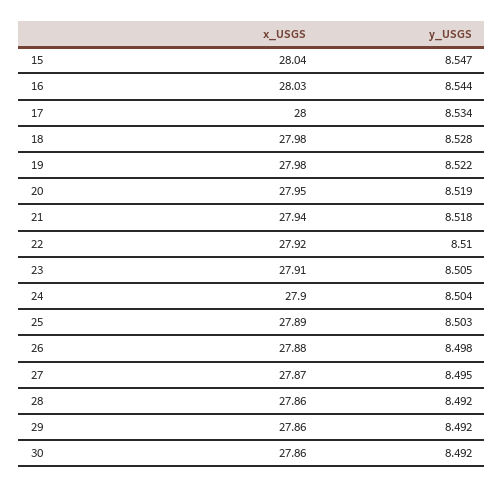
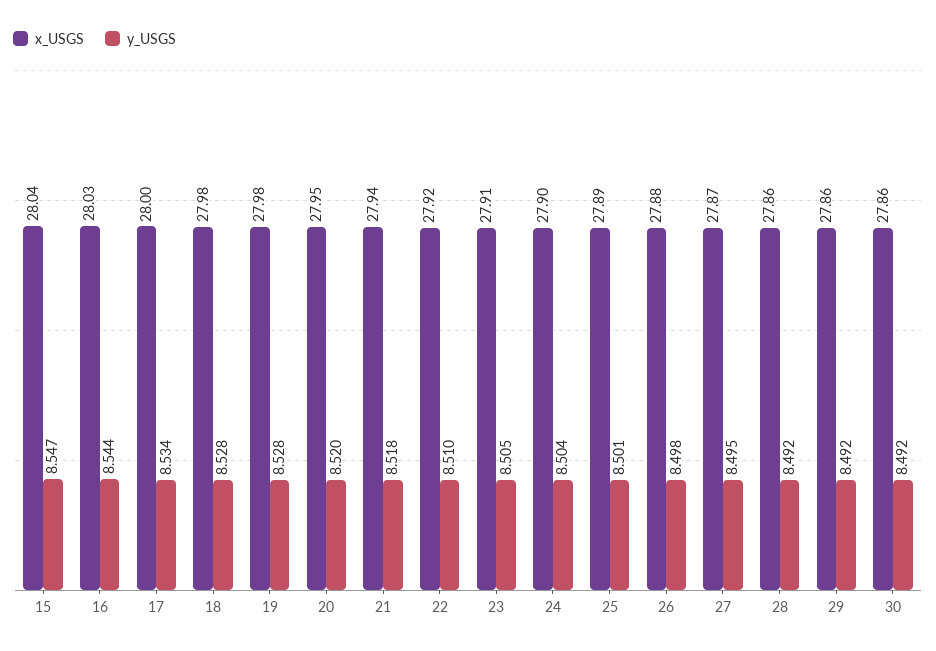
  {
    "x_USGS": {
      "15": 28.04,
      "16": 28.03,
      "17": 28,
      "18": 27.98,
      "19": 27.98,
      "20": 27.95,
      "21": 27.94,
      "22": 27.92,
      "23": 27.91,
      "24": 27.9,
      "25": 27.89,
      "26": 27.88,
      "27": 27.87,
      "28": 27.86,
      "29": 27.86,
      "30": 27.86
    },
    "y_USGS": {
      "15": 8.547,
      "16": 8.544,
      "17": 8.534,
      "18": 8.528,
-     "19": 8.522,
+     "19": 8.528,
-     "20": 8.519,
+     "20": 8.52,
      "21": 8.518,
      "22": 8.51,
      "23": 8.505,
      "24": 8.504,
-     "25": 8.503,
+     "25": 8.501,
      "26": 8.498,
      "27": 8.495,
      "28": 8.492,
      "29": 8.492,
      "30": 8.492
    }
  }

